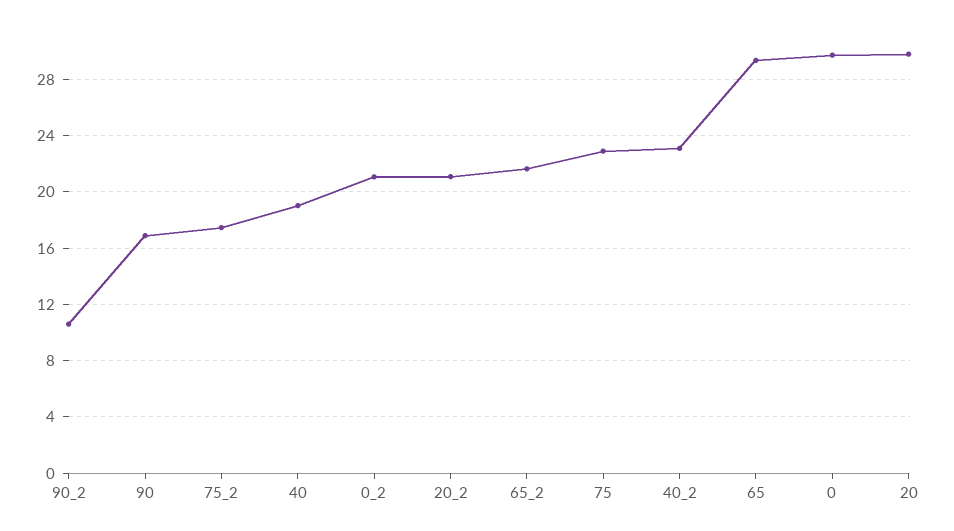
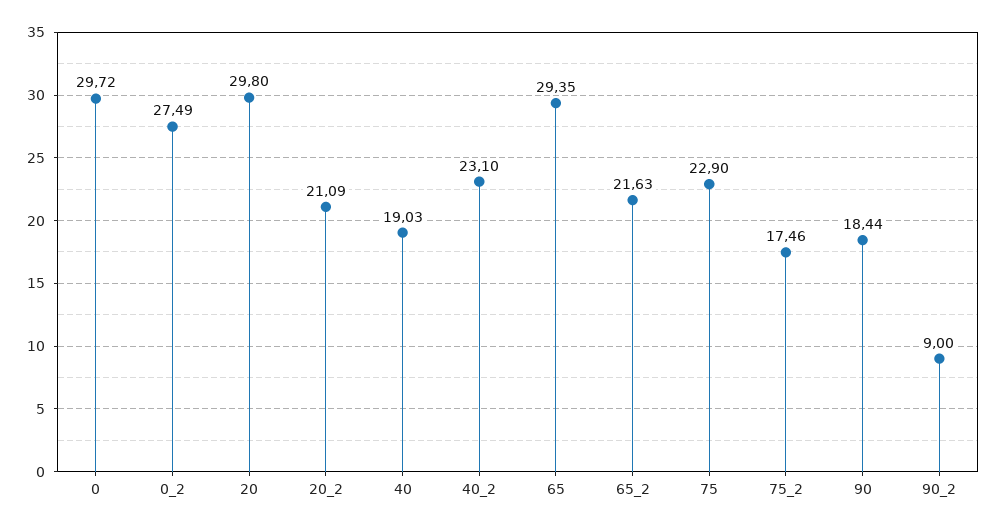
  {
-   "90_2": 10.5,
+   "90_2": 9,
-   "90": 17,
+   "90": 18.44,
    "75_2": 17.46,
    "40": 19.03,
-   "0_2": 21,
+   "0_2": 27.49,
    "20_2": 21.09,
    "65_2": 21.63,
    "75": 22.9,
    "40_2": 23.1,
    "65": 29.35,
    "0": 29.72,
    "20": 29.8
  }

